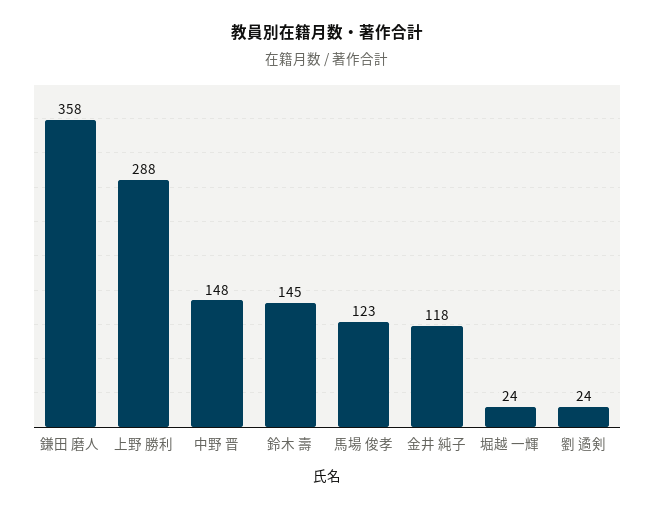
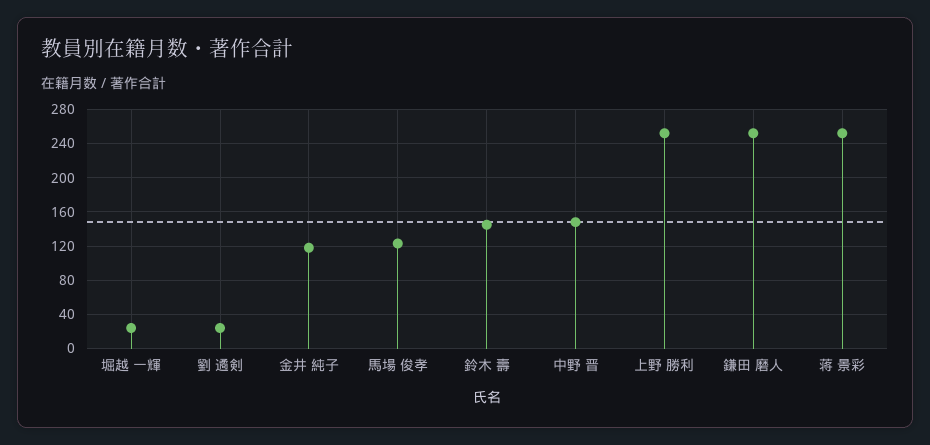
  {
-   "鎌田 磨人": 358,
+   "鎌田 磨人": 250,
-   "上野 勝利": 288,
+   "上野 勝利": 250,
    "中野 晋": 148,
    "鈴木 壽": 145,
    "馬場 俊孝": 123,
    "金井 純子": 118,
    "堀越 一輝": 24,
-   "劉 遹剣": 24
+   "劉 遹剣": 24,
+   "蒋 景彩": 250
  }

